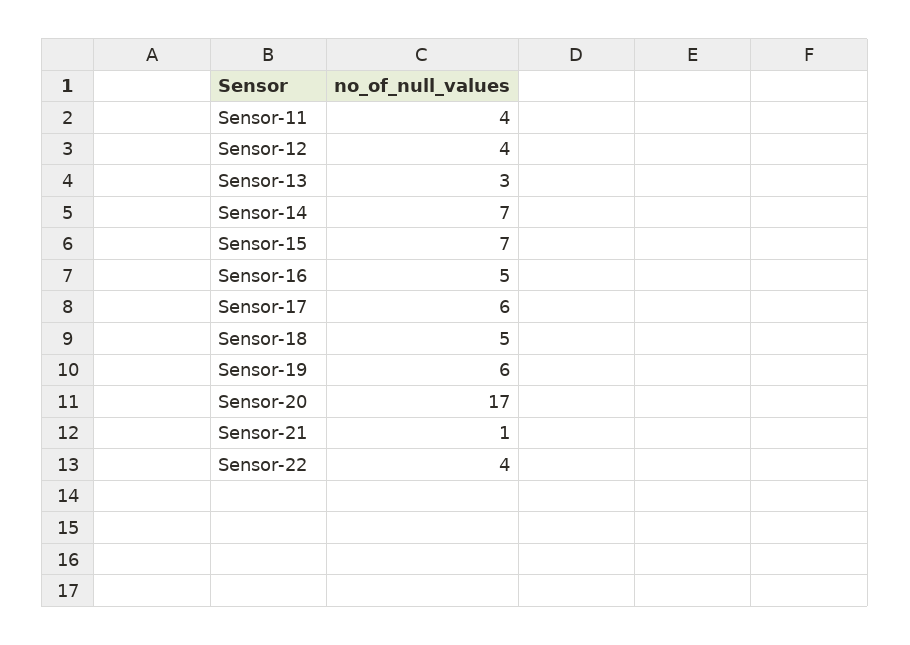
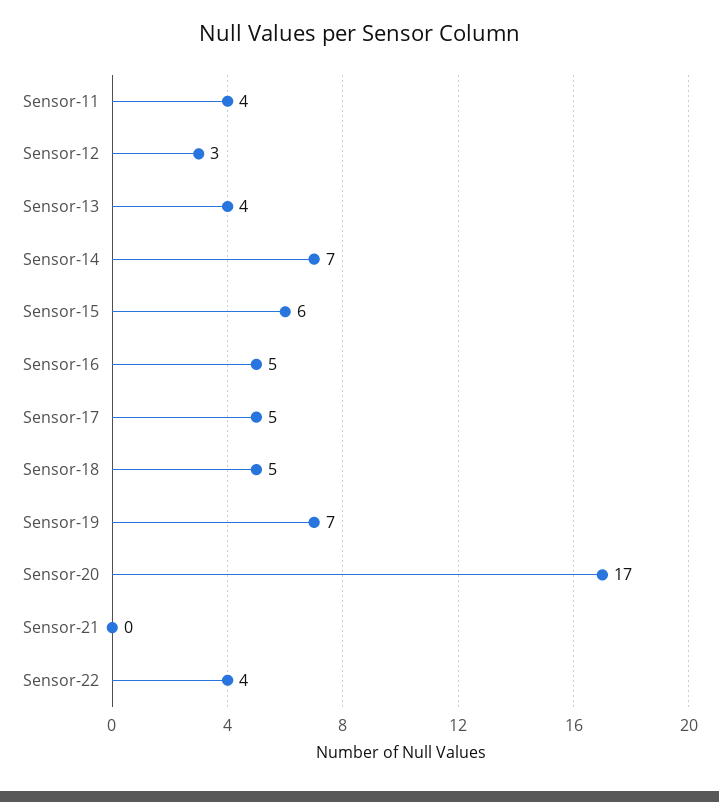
  {
    "Sensor-11": 4,
-   "Sensor-12": 4,
+   "Sensor-12": 3,
-   "Sensor-13": 3,
+   "Sensor-13": 4,
    "Sensor-14": 7,
-   "Sensor-15": 7,
+   "Sensor-15": 6,
    "Sensor-16": 5,
-   "Sensor-17": 6,
+   "Sensor-17": 5,
    "Sensor-18": 5,
-   "Sensor-19": 6,
+   "Sensor-19": 7,
    "Sensor-20": 17,
-   "Sensor-21": 1,
+   "Sensor-21": 0,
    "Sensor-22": 4
  }

